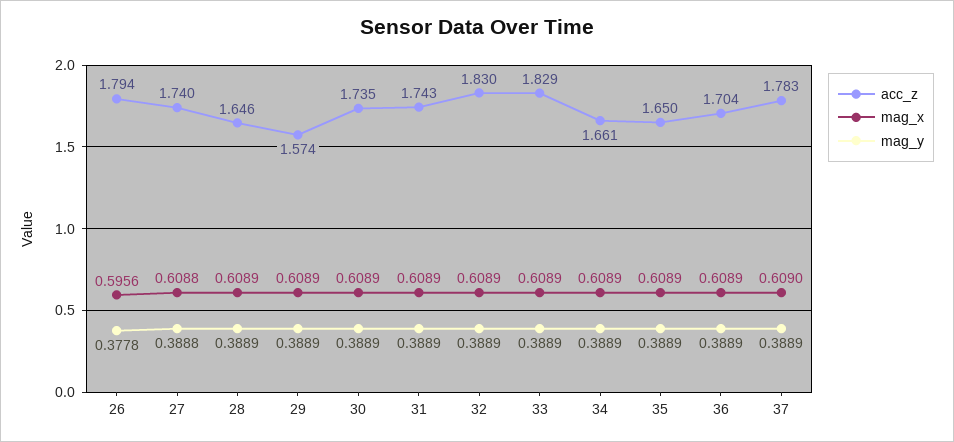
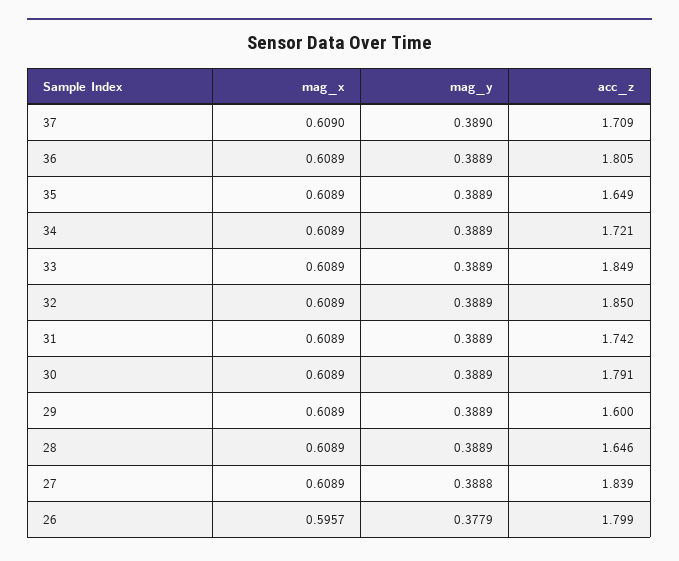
  {
    "acc_z": {
-     "26": 1.794,
+     "26": 1.799,
-     "27": 1.74,
+     "27": 1.839,
      "28": 1.646,
-     "29": 1.574,
+     "29": 1.6,
-     "30": 1.735,
+     "30": 1.791,
-     "31": 1.743,
+     "31": 1.742,
-     "32": 1.83,
+     "32": 1.85,
-     "33": 1.829,
+     "33": 1.849,
-     "34": 1.661,
+     "34": 1.721,
-     "35": 1.65,
+     "35": 1.649,
-     "36": 1.704,
+     "36": 1.805,
-     "37": 1.783
+     "37": 1.709
    },
    "mag_x": {
-     "26": 0.5956,
+     "26": 0.5957,
-     "27": 0.6088,
+     "27": 0.6089,
      "28": 0.6089,
      "29": 0.6089,
      "30": 0.6089,
      "31": 0.6089,
      "32": 0.6089,
      "33": 0.6089,
      "34": 0.6089,
      "35": 0.6089,
      "36": 0.6089,
      "37": 0.609
    },
    "mag_y": {
-     "26": 0.3778,
+     "26": 0.3779,
      "27": 0.3888,
      "28": 0.3889,
      "29": 0.3889,
      "30": 0.3889,
      "31": 0.3889,
      "32": 0.3889,
      "33": 0.3889,
      "34": 0.3889,
      "35": 0.3889,
      "36": 0.3889,
-     "37": 0.3889
+     "37": 0.389
    }
  }

